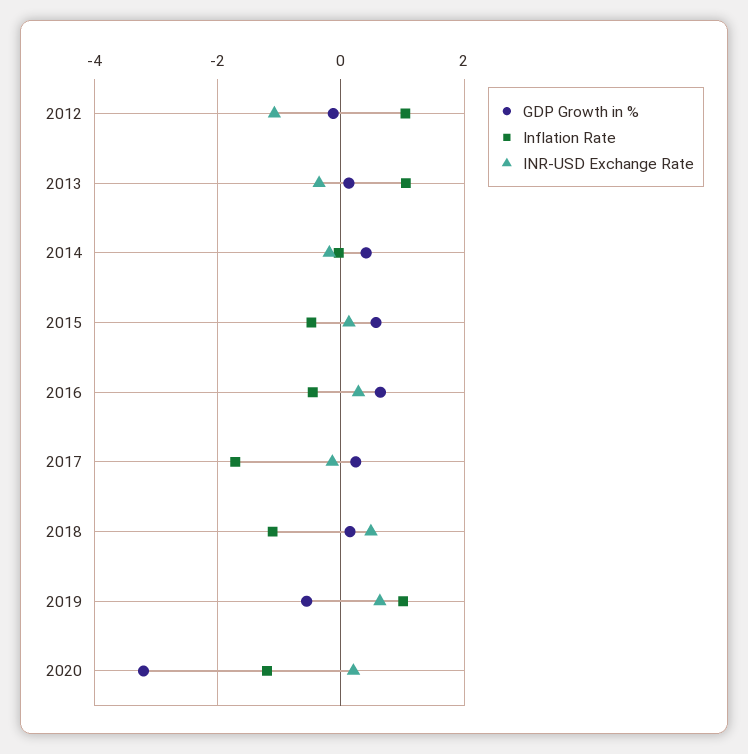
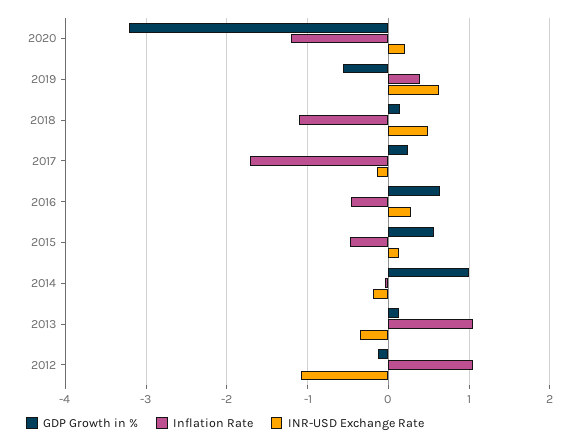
  {
    "GDP Growth in %": {
      "2012": -0.1,
      "2013": 0.1,
-     "2014": 0.4,
+     "2014": 1,
      "2015": 0.6,
      "2016": 0.6,
      "2017": 0.2,
      "2018": 0.1,
      "2019": -0.6,
      "2020": -3.2
    },
    "Inflation Rate": {
      "2012": 1,
      "2013": 1.1,
      "2014": 0,
      "2015": -0.5,
      "2016": -0.5,
      "2017": -1.7,
      "2018": -1.1,
-     "2019": 1,
+     "2019": 0.4,
      "2020": -1.2
    },
    "INR-USD Exchange Rate": {
      "2012": -1.1,
      "2013": -0.4,
      "2014": -0.2,
      "2015": 0.1,
      "2016": 0.3,
      "2017": -0.1,
      "2018": 0.5,
      "2019": 0.6,
      "2020": 0.2
    }
  }

